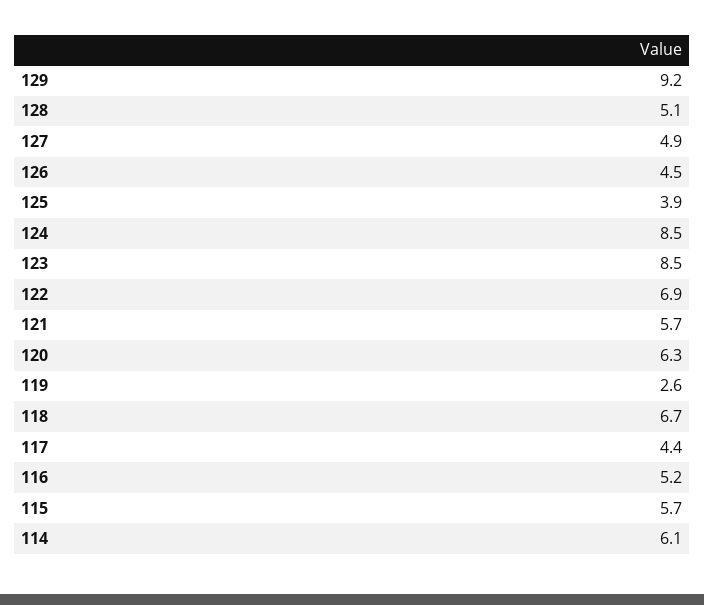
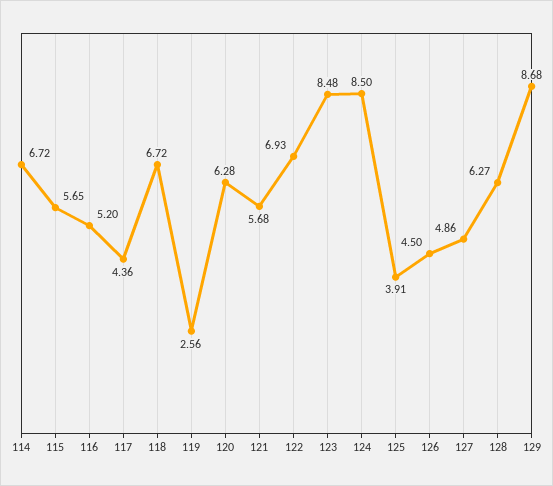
  {
-   "129": 9.2,
+   "129": 8.68,
-   "128": 5.1,
+   "128": 6.27,
    "127": 4.86,
    "126": 4.5,
    "125": 3.91,
    "124": 8.5,
    "123": 8.48,
    "122": 6.93,
    "121": 5.68,
    "120": 6.28,
    "119": 2.56,
    "118": 6.72,
    "117": 4.36,
    "116": 5.2,
    "115": 5.65,
-   "114": 6.1
+   "114": 6.72
  }

